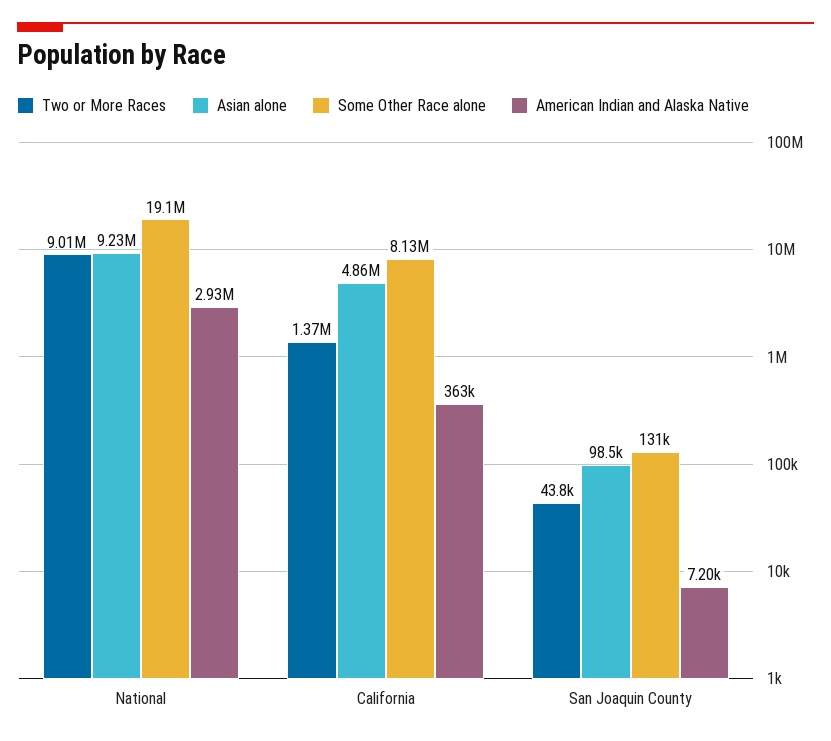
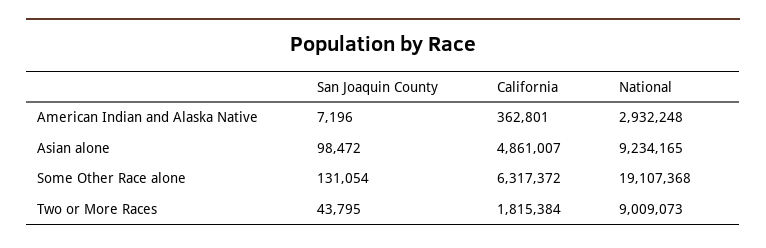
  {
    "Two or More Races": {
      "National": 9009073,
-     "California": 1370000,
+     "California": 1815384,
      "San Joaquin County": 43795
    },
    "Asian alone": {
      "National": 9234165,
      "California": 4861007,
      "San Joaquin County": 98472
    },
    "Some Other Race alone": {
      "National": 19107368,
-     "California": 8130000,
+     "California": 6317372,
      "San Joaquin County": 131054
    },
    "American Indian and Alaska Native": {
      "National": 2932248,
      "California": 362801,
      "San Joaquin County": 7196
    }
  }

